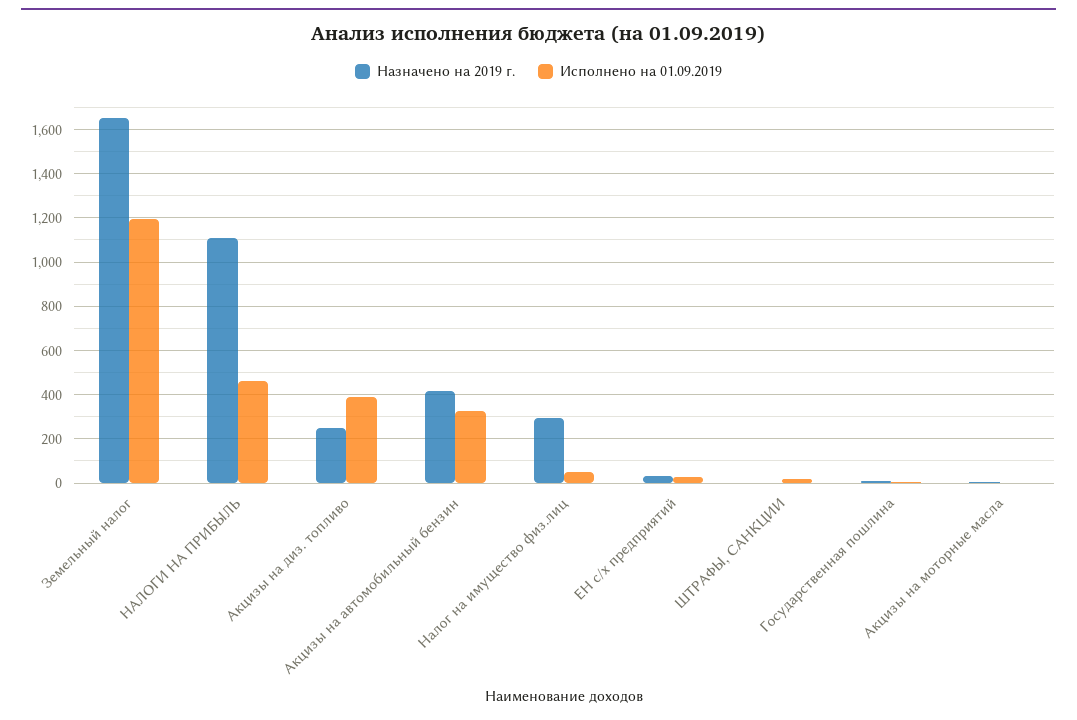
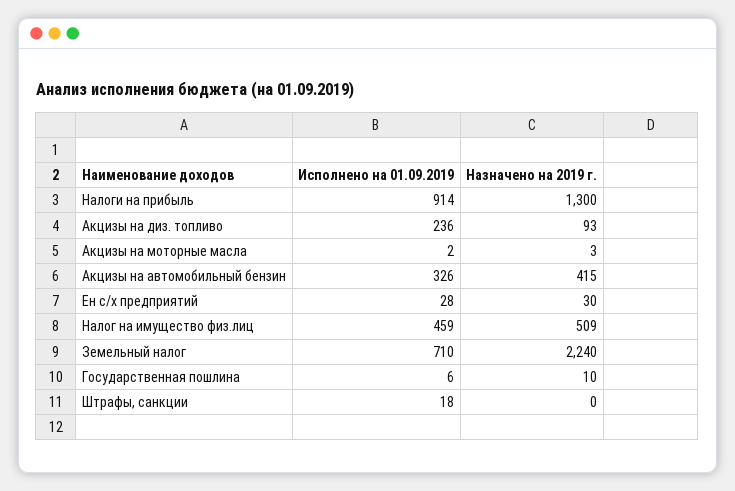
  {
    "Назначено на 2019 г.": {
-     "Земельный налог": 1650,
+     "Земельный налог": 2240,
-     "НАЛОГИ НА ПРИБЫЛЬ": 1100,
+     "НАЛОГИ НА ПРИБЫЛЬ": 1300,
-     "Акцизы на диз. топливо": 250,
+     "Акцизы на диз. топливо": 93,
      "Акцизы на автомобильный бензин": 415,
-     "Налог на имущество физ.лиц": 300,
+     "Налог на имущество физ.лиц": 509,
      "ЕН с/х предприятий": 30,
      "ШТРАФЫ, САНКЦИИ": 0,
      "Государственная пошлина": 10,
      "Акцизы на моторные масла": 3
    },
    "Исполнено на 01.09.2019": {
-     "Земельный налог": 1200,
+     "Земельный налог": 710,
-     "НАЛОГИ НА ПРИБЫЛЬ": 450,
+     "НАЛОГИ НА ПРИБЫЛЬ": 914,
-     "Акцизы на диз. топливо": 400,
+     "Акцизы на диз. топливо": 236,
      "Акцизы на автомобильный бензин": 326,
-     "Налог на имущество физ.лиц": 50,
+     "Налог на имущество физ.лиц": 459,
      "ЕН с/х предприятий": 28,
      "ШТРАФЫ, САНКЦИИ": 18,
      "Государственная пошлина": 6,
      "Акцизы на моторные масла": 2
    }
  }

